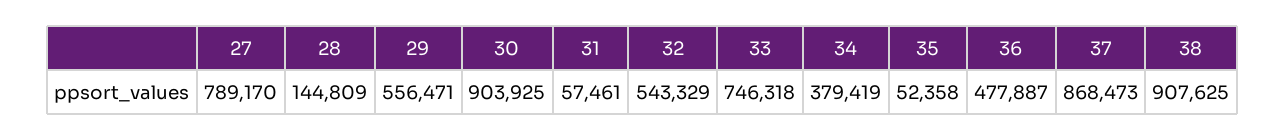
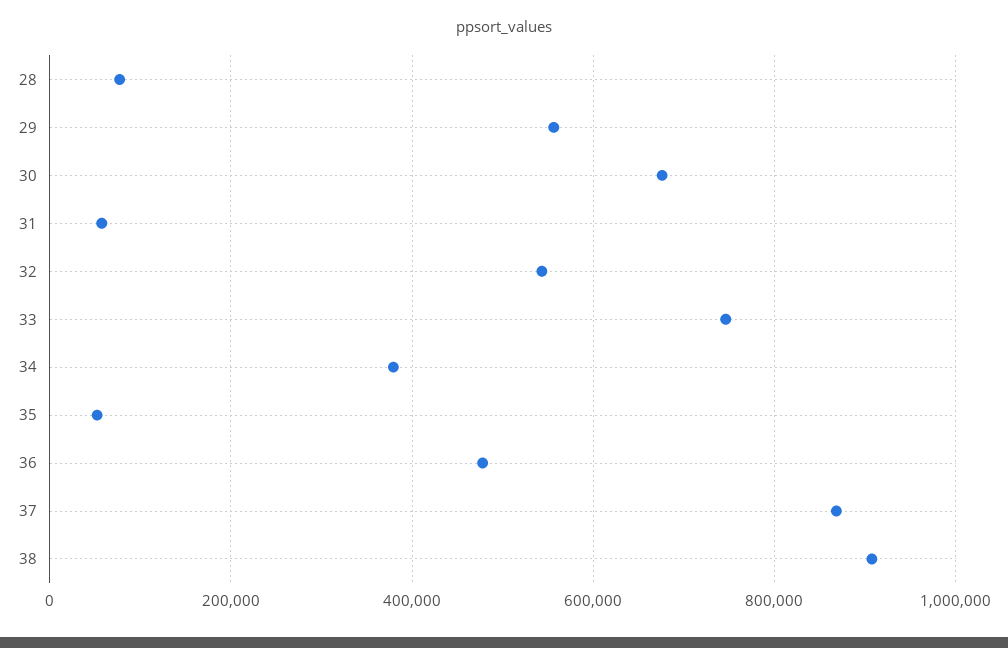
  {
-   "27": 789170,
-   "28": 144809,
+   "28": 80000,
    "29": 556471,
-   "30": 903925,
+   "30": 680000,
    "31": 57461,
    "32": 543329,
    "33": 746318,
    "34": 379419,
    "35": 52358,
    "36": 477887,
    "37": 868473,
    "38": 907625
  }

